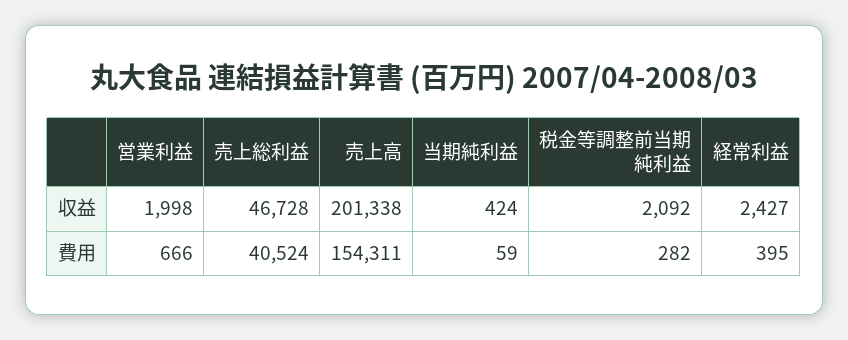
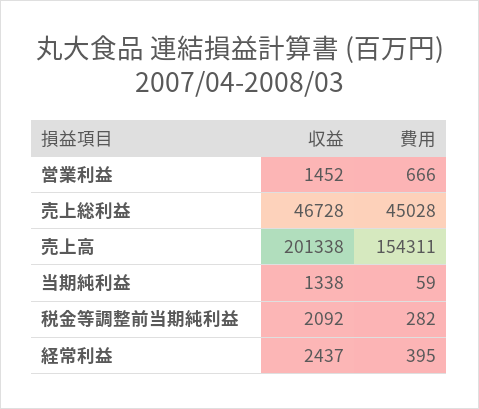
  {
    "営業利益": {
-     "収益": 1998,
+     "収益": 1452,
      "費用": 666
    },
    "売上総利益": {
      "収益": 46728,
-     "費用": 40524
+     "費用": 45028
    },
    "売上高": {
      "収益": 201338,
      "費用": 154311
    },
    "当期純利益": {
-     "収益": 424,
+     "収益": 1338,
      "費用": 59
    },
    "税金等調整前当期純利益": {
      "収益": 2092,
      "費用": 282
    },
    "経常利益": {
-     "収益": 2427,
+     "収益": 2437,
      "費用": 395
    }
  }

